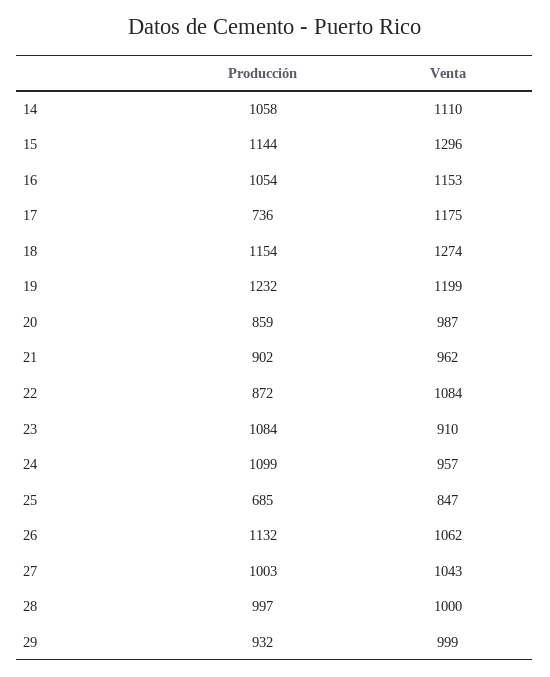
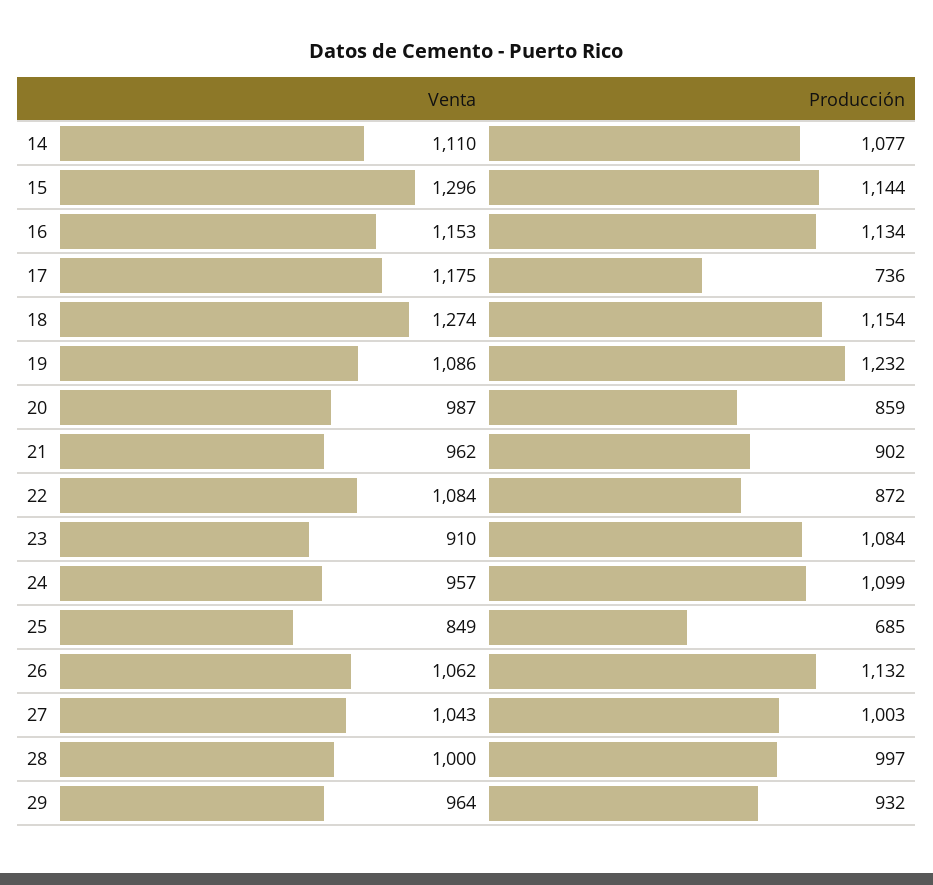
  {
    "Producción": {
-     "14": 1058,
+     "14": 1077,
      "15": 1144,
-     "16": 1054,
+     "16": 1134,
      "17": 736,
      "18": 1154,
      "19": 1232,
      "20": 859,
      "21": 902,
      "22": 872,
      "23": 1084,
      "24": 1099,
      "25": 685,
      "26": 1132,
      "27": 1003,
      "28": 997,
      "29": 932
    },
    "Venta": {
      "14": 1110,
      "15": 1296,
      "16": 1153,
      "17": 1175,
      "18": 1274,
-     "19": 1199,
+     "19": 1086,
      "20": 987,
      "21": 962,
      "22": 1084,
      "23": 910,
      "24": 957,
-     "25": 847,
+     "25": 849,
      "26": 1062,
      "27": 1043,
      "28": 1000,
-     "29": 999
+     "29": 964
    }
  }

